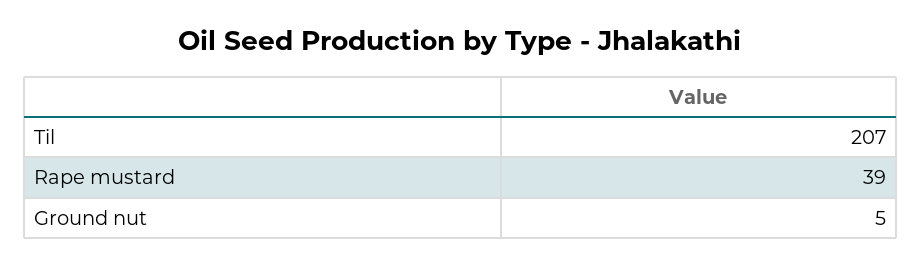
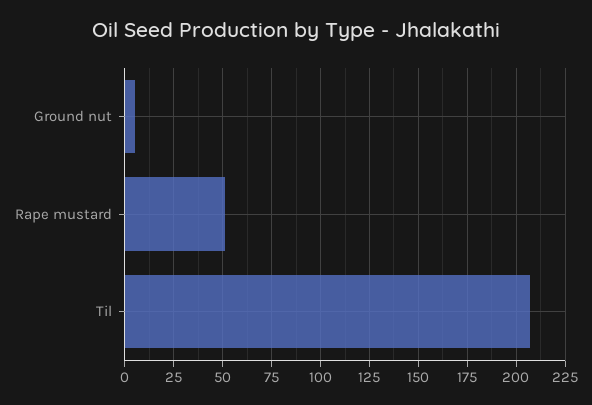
  {
    "Til": 207,
-   "Rape mustard": 39,
+   "Rape mustard": 50,
    "Ground nut": 5
  }

